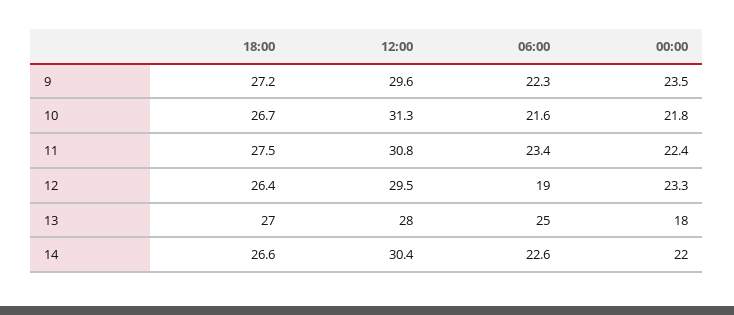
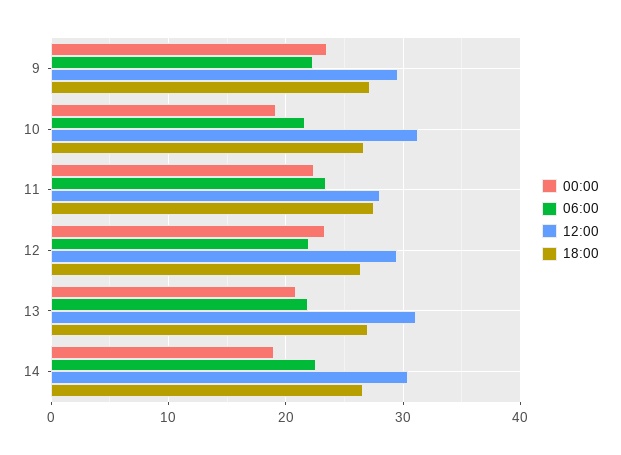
  {
    "18:00": {
      "9": 27.2,
      "10": 26.7,
      "11": 27.5,
      "12": 26.4,
      "13": 27,
      "14": 26.6
    },
    "12:00": {
      "9": 29.6,
      "10": 31.3,
-     "11": 30.8,
+     "11": 28,
      "12": 29.5,
-     "13": 28,
+     "13": 31,
      "14": 30.4
    },
    "06:00": {
      "9": 22.3,
      "10": 21.6,
      "11": 23.4,
-     "12": 19,
+     "12": 22,
-     "13": 25,
+     "13": 22,
      "14": 22.6
    },
    "00:00": {
      "9": 23.5,
-     "10": 21.8,
+     "10": 19,
      "11": 22.4,
      "12": 23.3,
-     "13": 18,
+     "13": 21,
-     "14": 22
+     "14": 19
    }
  }

